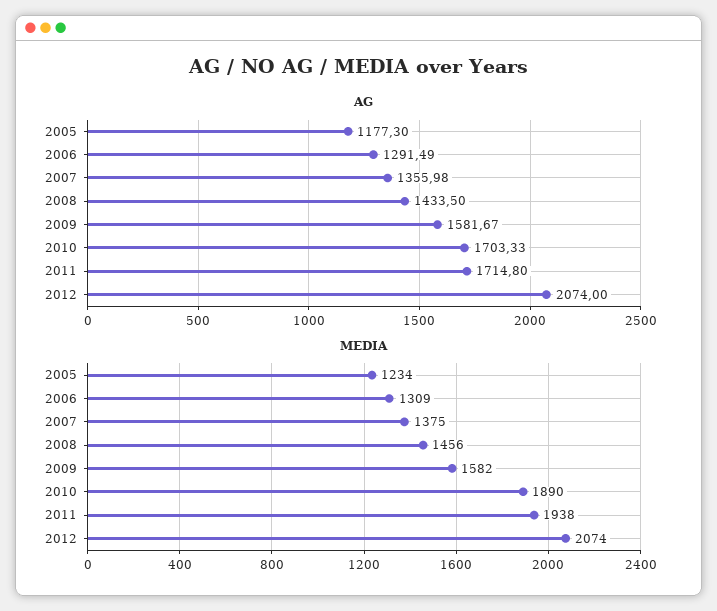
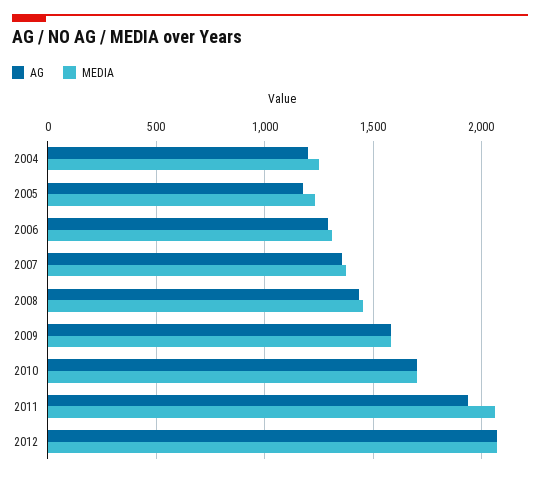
  {
    "AG": {
      "2005": 1177.3,
      "2006": 1291.49,
      "2007": 1355.98,
      "2008": 1433.5,
      "2009": 1581.67,
      "2010": 1703.33,
-     "2011": 1714.8,
+     "2011": 1950,
-     "2012": 2074
+     "2012": 2074,
+     "2004": 1200
    },
    "MEDIA": {
      "2005": 1234,
      "2006": 1309,
      "2007": 1375,
      "2008": 1456,
      "2009": 1582,
-     "2010": 1890,
+     "2010": 1700,
-     "2011": 1938,
+     "2011": 2050,
-     "2012": 2074
+     "2012": 2074,
+     "2004": 1250
    }
  }

